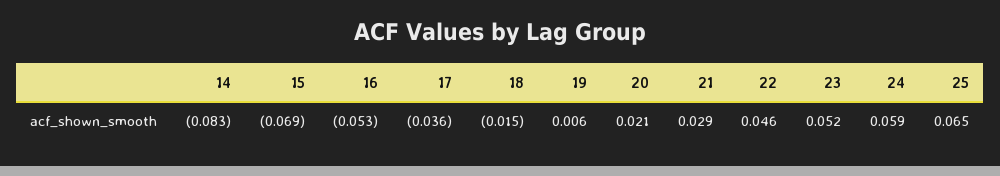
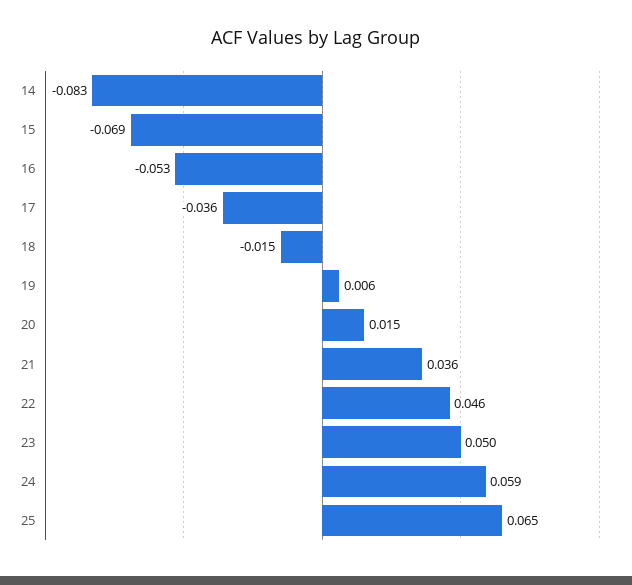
  {
    "14": -0.083,
    "15": -0.069,
    "16": -0.053,
    "17": -0.036,
    "18": -0.015,
    "19": 0.006,
-   "20": 0.021,
+   "20": 0.015,
-   "21": 0.029,
+   "21": 0.036,
    "22": 0.046,
-   "23": 0.052,
+   "23": 0.05,
    "24": 0.059,
    "25": 0.065
  }

